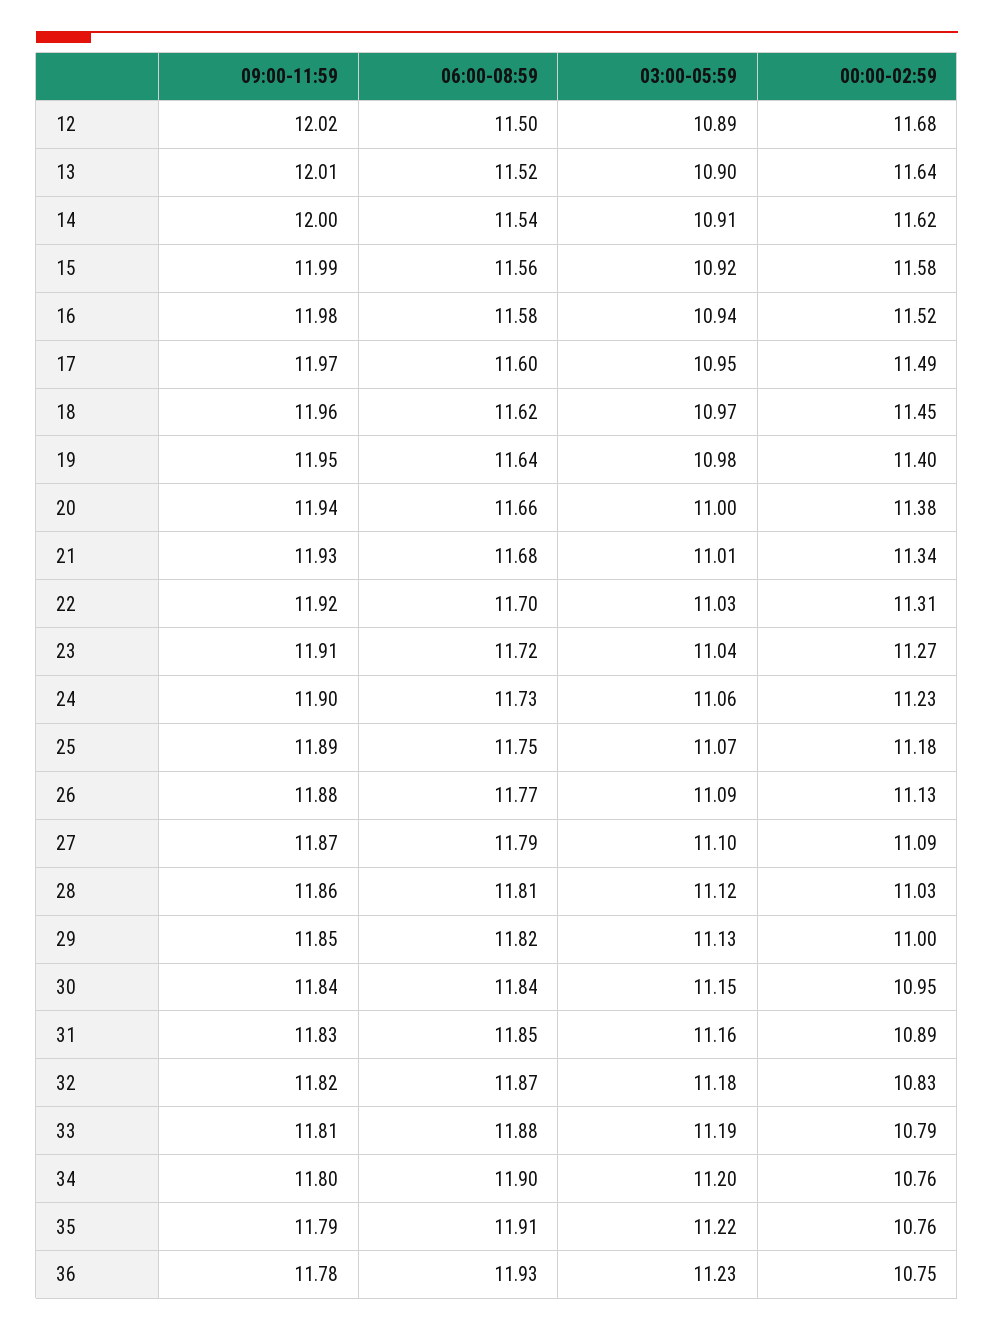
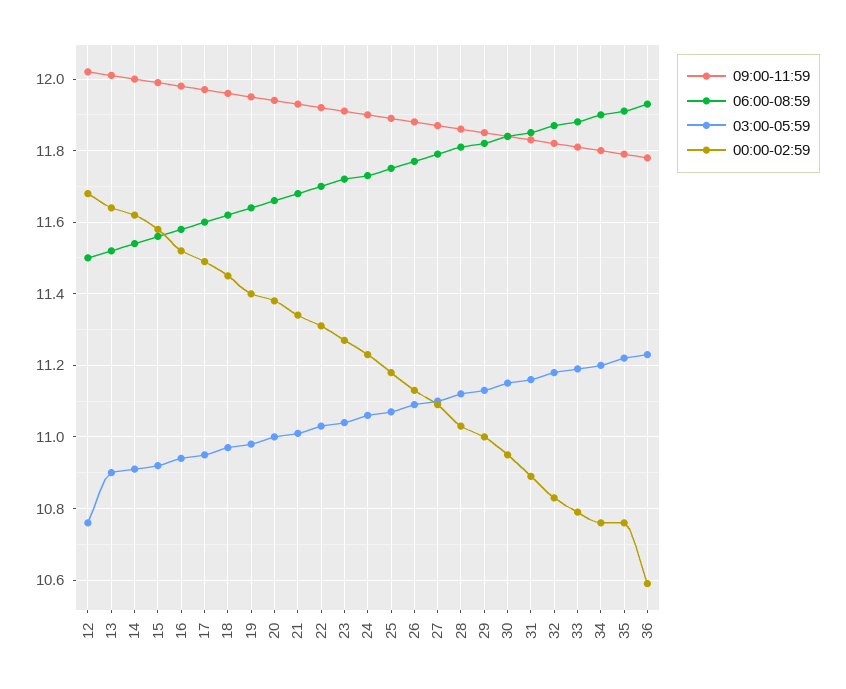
  {
    "09:00-11:59": {
      "12": 12.02,
      "13": 12.01,
      "14": 12,
      "15": 11.99,
      "16": 11.98,
      "17": 11.97,
      "18": 11.96,
      "19": 11.95,
      "20": 11.94,
      "21": 11.93,
      "22": 11.92,
      "23": 11.91,
      "24": 11.9,
      "25": 11.89,
      "26": 11.88,
      "27": 11.87,
      "28": 11.86,
      "29": 11.85,
      "30": 11.84,
      "31": 11.83,
      "32": 11.82,
      "33": 11.81,
      "34": 11.8,
      "35": 11.79,
      "36": 11.78
    },
    "06:00-08:59": {
      "12": 11.5,
      "13": 11.52,
      "14": 11.54,
      "15": 11.56,
      "16": 11.58,
      "17": 11.6,
      "18": 11.62,
      "19": 11.64,
      "20": 11.66,
      "21": 11.68,
      "22": 11.7,
      "23": 11.72,
      "24": 11.73,
      "25": 11.75,
      "26": 11.77,
      "27": 11.79,
      "28": 11.81,
      "29": 11.82,
      "30": 11.84,
      "31": 11.85,
      "32": 11.87,
      "33": 11.88,
      "34": 11.9,
      "35": 11.91,
      "36": 11.93
    },
    "03:00-05:59": {
-     "12": 10.89,
+     "12": 10.75,
      "13": 10.9,
      "14": 10.91,
      "15": 10.92,
      "16": 10.94,
      "17": 10.95,
      "18": 10.97,
      "19": 10.98,
      "20": 11,
      "21": 11.01,
      "22": 11.03,
      "23": 11.04,
      "24": 11.06,
      "25": 11.07,
      "26": 11.09,
      "27": 11.1,
      "28": 11.12,
      "29": 11.13,
      "30": 11.15,
      "31": 11.16,
      "32": 11.18,
      "33": 11.19,
      "34": 11.2,
      "35": 11.22,
      "36": 11.23
    },
    "00:00-02:59": {
      "12": 11.68,
      "13": 11.64,
      "14": 11.62,
      "15": 11.58,
      "16": 11.52,
      "17": 11.49,
      "18": 11.45,
      "19": 11.4,
      "20": 11.38,
      "21": 11.34,
      "22": 11.31,
      "23": 11.27,
      "24": 11.23,
      "25": 11.18,
      "26": 11.13,
      "27": 11.09,
      "28": 11.03,
      "29": 11,
      "30": 10.95,
      "31": 10.89,
      "32": 10.83,
      "33": 10.79,
      "34": 10.76,
      "35": 10.76,
-     "36": 10.75
+     "36": 10.6
    }
  }

